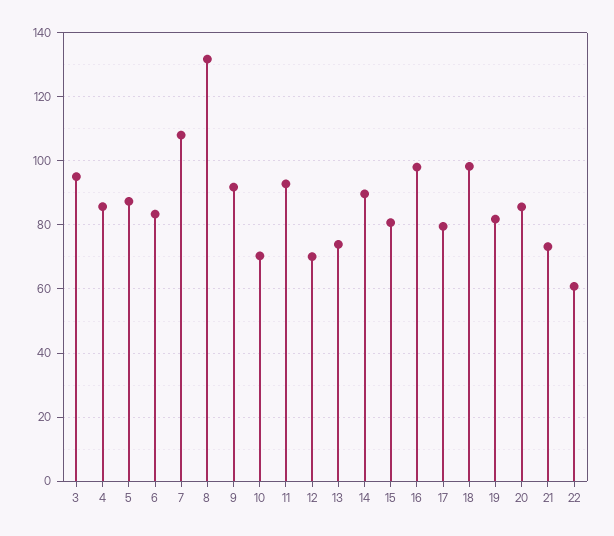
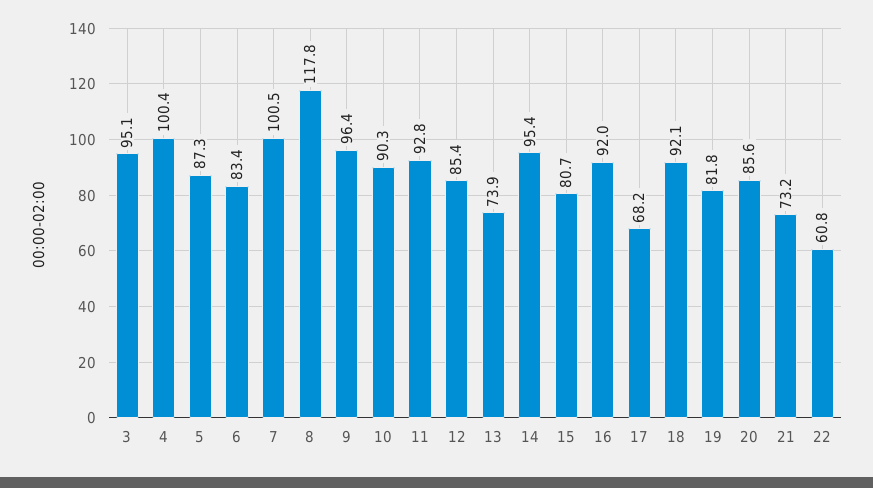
  {
    "3": 95.1,
-   "4": 86,
+   "4": 100.4,
    "5": 87.3,
    "6": 83.4,
-   "7": 108,
+   "7": 100.5,
-   "8": 132,
+   "8": 117.8,
-   "9": 92,
+   "9": 96.4,
-   "10": 70,
+   "10": 90.3,
    "11": 92.8,
-   "12": 70,
+   "12": 85.4,
    "13": 73.9,
-   "14": 90,
+   "14": 95.4,
    "15": 80.7,
-   "16": 98,
+   "16": 92,
-   "17": 80,
+   "17": 68.2,
-   "18": 98,
+   "18": 92.1,
    "19": 81.8,
    "20": 85.6,
    "21": 73.2,
    "22": 60.8
  }

